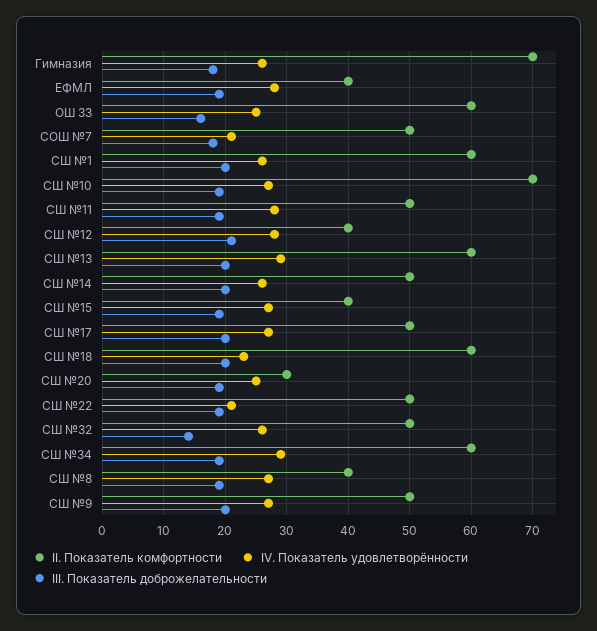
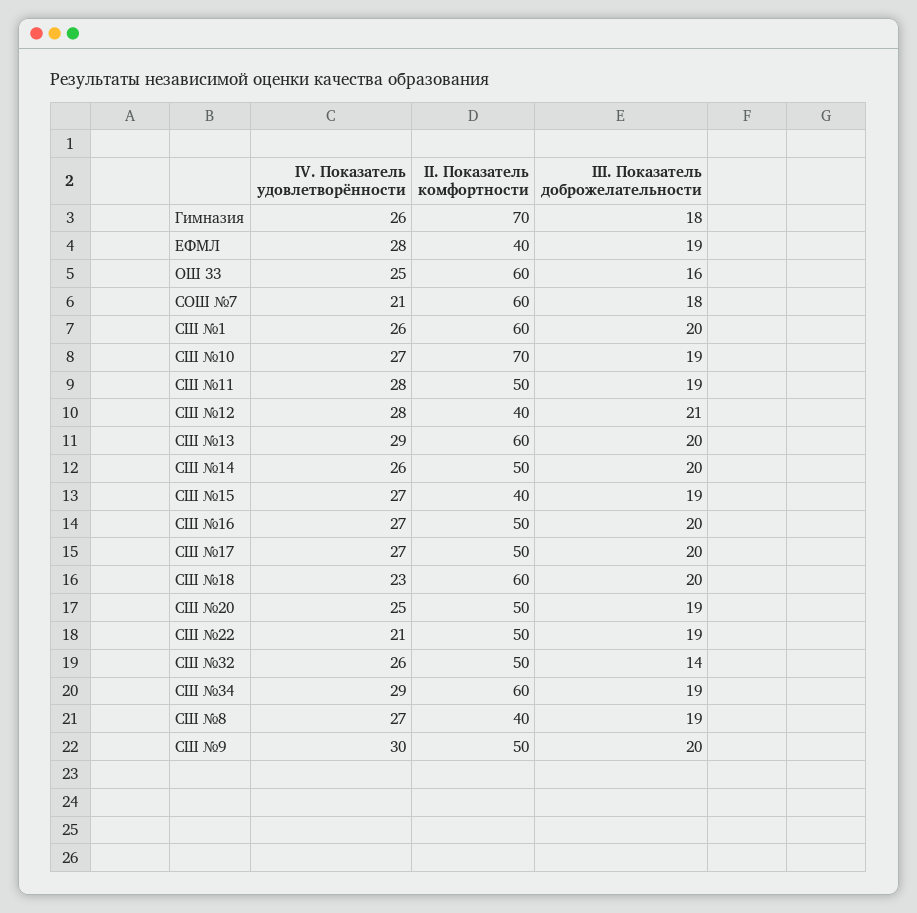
  {
    "II. Показатель комфортности": {
      "Гимназия": 70,
      "ЕФМЛ": 40,
      "ОШ 33": 60,
-     "СОШ №7": 50,
+     "СОШ №7": 60,
      "СШ №1": 60,
      "СШ №10": 70,
      "СШ №11": 50,
      "СШ №12": 40,
      "СШ №13": 60,
      "СШ №14": 50,
      "СШ №15": 40,
      "СШ №17": 50,
      "СШ №18": 60,
-     "СШ №20": 30,
+     "СШ №20": 50,
      "СШ №22": 50,
      "СШ №32": 50,
      "СШ №34": 60,
      "СШ №8": 40,
-     "СШ №9": 50
+     "СШ №9": 50,
+     "СШ №16": 50
    },
    "IV. Показатель удовлетворённости": {
      "Гимназия": 26,
      "ЕФМЛ": 28,
      "ОШ 33": 25,
      "СОШ №7": 21,
      "СШ №1": 26,
      "СШ №10": 27,
      "СШ №11": 28,
      "СШ №12": 28,
      "СШ №13": 29,
      "СШ №14": 26,
      "СШ №15": 27,
      "СШ №17": 27,
      "СШ №18": 23,
      "СШ №20": 25,
      "СШ №22": 21,
      "СШ №32": 26,
      "СШ №34": 29,
      "СШ №8": 27,
-     "СШ №9": 27
+     "СШ №9": 30,
+     "СШ №16": 27
    },
    "III. Показатель доброжелательности": {
      "Гимназия": 18,
      "ЕФМЛ": 19,
      "ОШ 33": 16,
      "СОШ №7": 18,
      "СШ №1": 20,
      "СШ №10": 19,
      "СШ №11": 19,
      "СШ №12": 21,
      "СШ №13": 20,
      "СШ №14": 20,
      "СШ №15": 19,
      "СШ №17": 20,
      "СШ №18": 20,
      "СШ №20": 19,
      "СШ №22": 19,
      "СШ №32": 14,
      "СШ №34": 19,
      "СШ №8": 19,
-     "СШ №9": 20
+     "СШ №9": 20,
+     "СШ №16": 20
    }
  }

